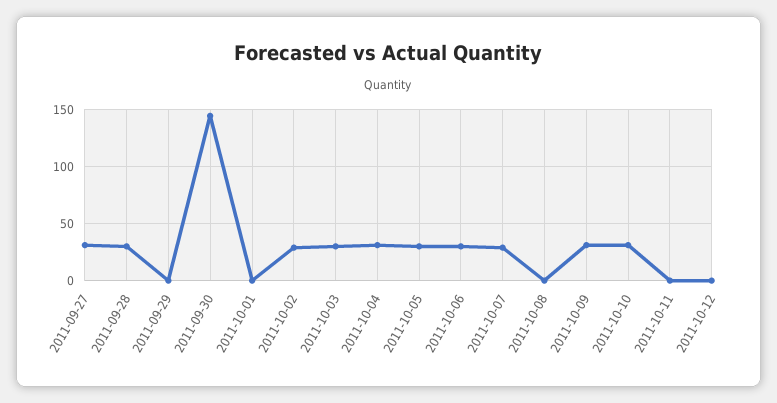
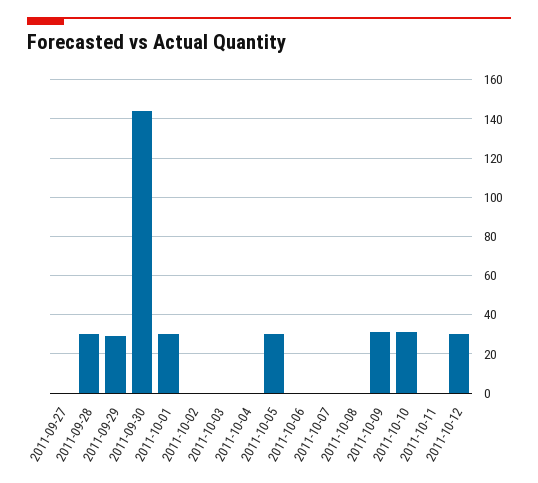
  {
-   "2011-09-27": 30,
+   "2011-09-27": 0,
    "2011-09-28": 30,
-   "2011-09-29": 0,
+   "2011-09-29": 30,
    "2011-09-30": 145,
-   "2011-10-01": 0,
+   "2011-10-01": 30,
-   "2011-10-02": 30,
+   "2011-10-02": 0,
-   "2011-10-03": 30,
+   "2011-10-03": 0,
-   "2011-10-04": 30,
+   "2011-10-04": 0,
    "2011-10-05": 30,
-   "2011-10-06": 30,
+   "2011-10-06": 0,
-   "2011-10-07": 30,
+   "2011-10-07": 0,
    "2011-10-08": 0,
    "2011-10-09": 30,
    "2011-10-10": 30,
    "2011-10-11": 0,
-   "2011-10-12": 0
+   "2011-10-12": 30
  }

